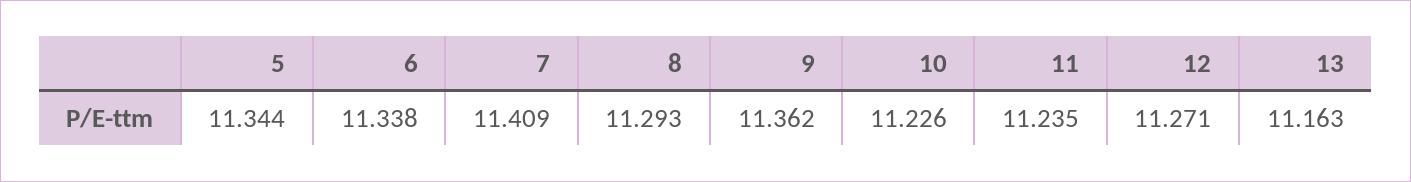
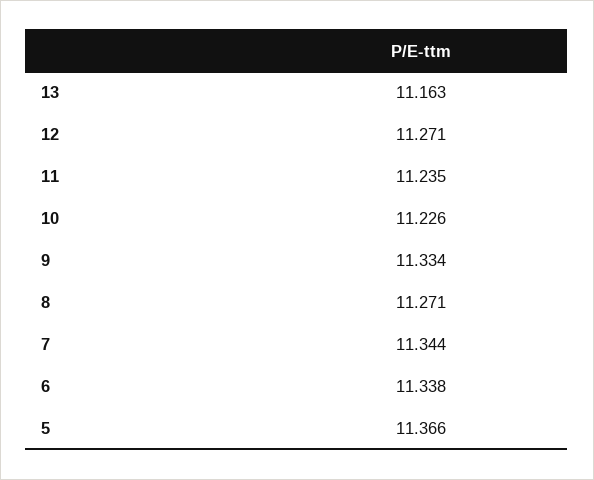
  {
-   "5": 11.344,
+   "5": 11.366,
    "6": 11.338,
-   "7": 11.409,
+   "7": 11.344,
-   "8": 11.293,
+   "8": 11.271,
-   "9": 11.362,
+   "9": 11.334,
    "10": 11.226,
    "11": 11.235,
    "12": 11.271,
    "13": 11.163
  }

